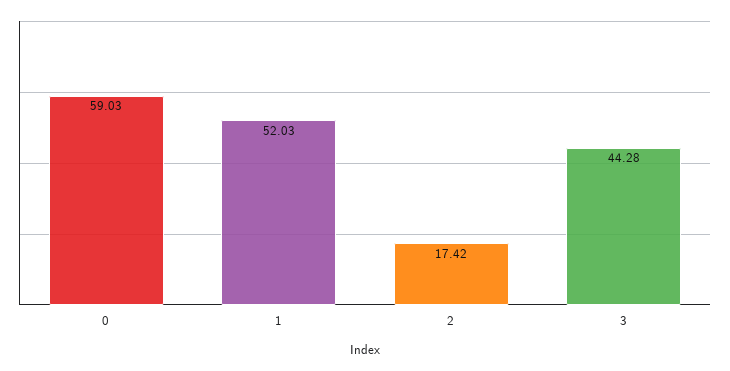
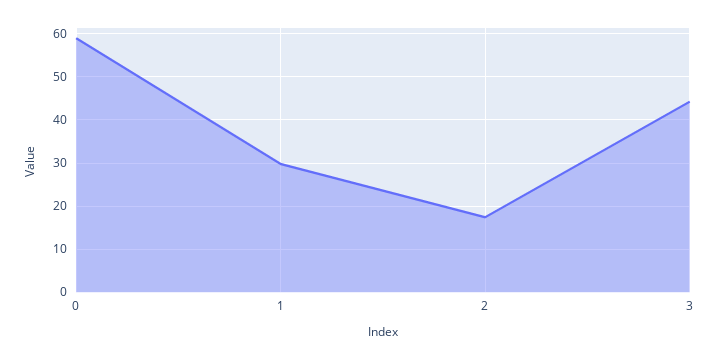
  {
    "0": 59.03,
-   "1": 52.03,
+   "1": 30,
    "2": 17.42,
    "3": 44.28
  }

